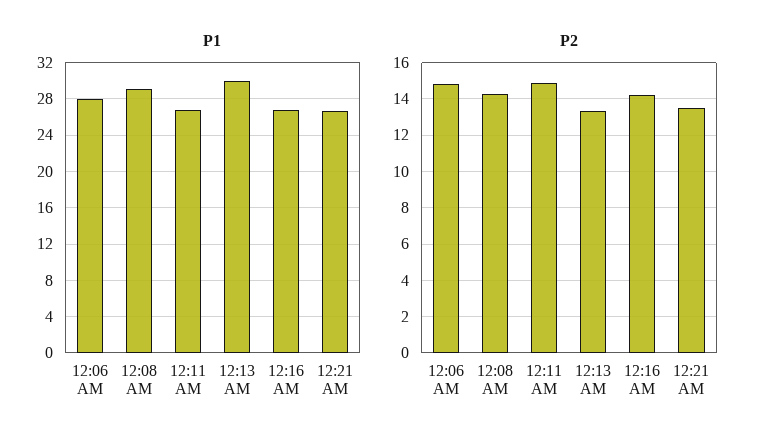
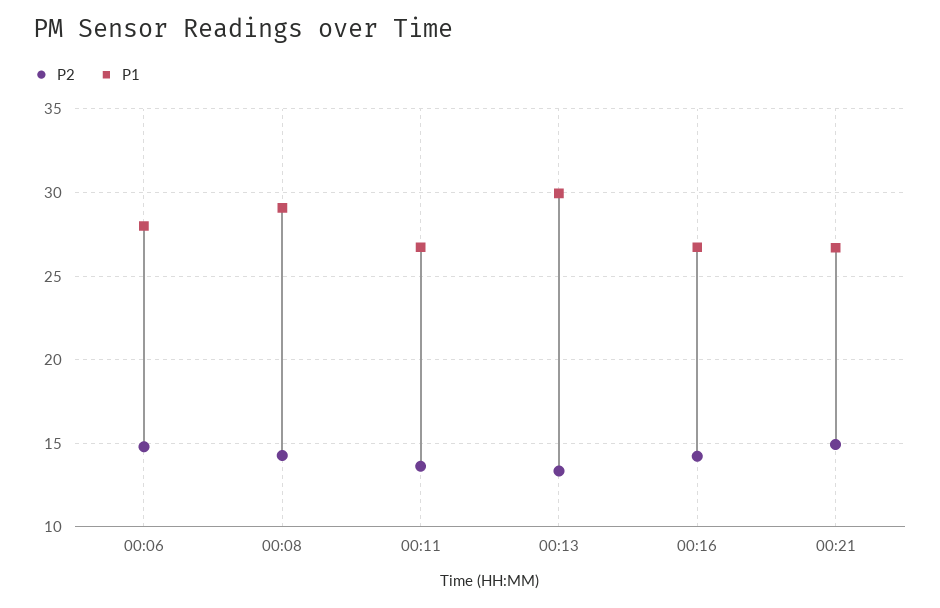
  {
    "P1": {
      "12:06 AM": 28,
      "12:08 AM": 29,
      "12:11 AM": 26.5,
      "12:13 AM": 30,
      "12:16 AM": 26.5,
      "12:21 AM": 26.5
    },
    "P2": {
      "12:06 AM": 15,
      "12:08 AM": 14.5,
-     "12:11 AM": 15,
+     "12:11 AM": 13.5,
      "12:13 AM": 13.5,
      "12:16 AM": 14,
-     "12:21 AM": 13.5
+     "12:21 AM": 15
    }
  }

